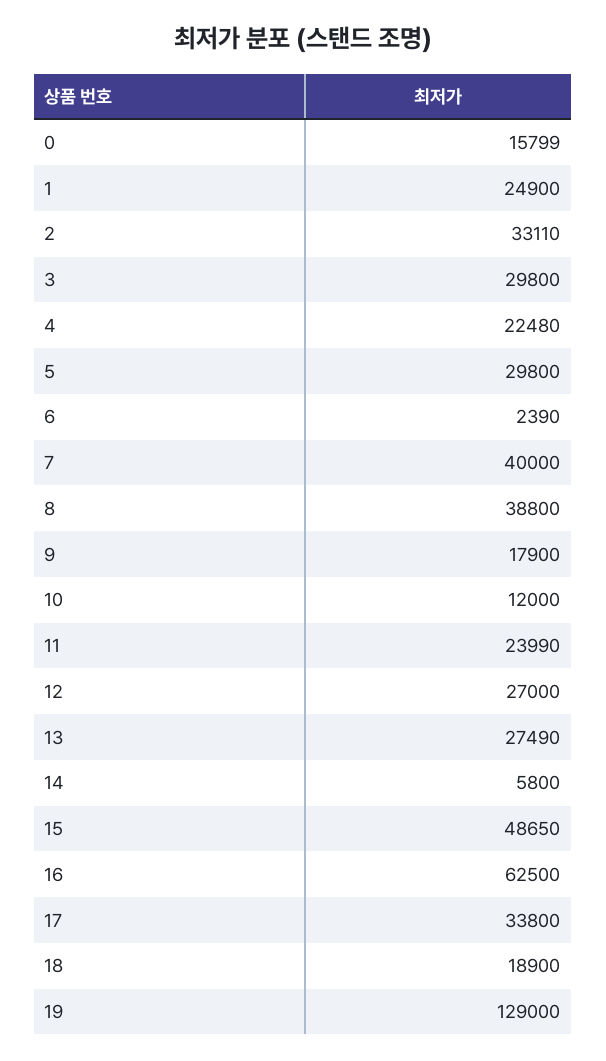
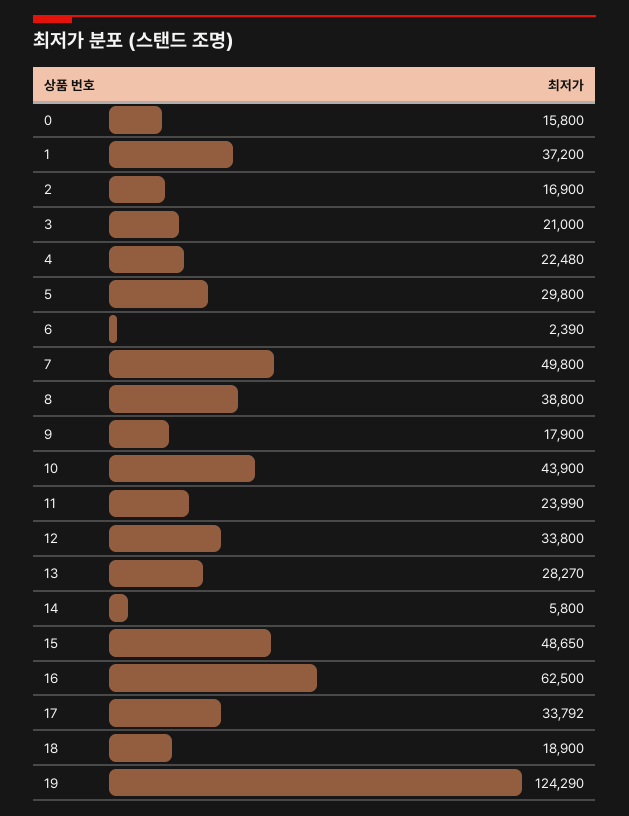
  {
-   "0": 15799,
+   "0": 15800,
-   "1": 24900,
+   "1": 37200,
-   "2": 33110,
+   "2": 16900,
-   "3": 29800,
+   "3": 21000,
    "4": 22480,
    "5": 29800,
    "6": 2390,
-   "7": 40000,
+   "7": 49800,
    "8": 38800,
    "9": 17900,
-   "10": 12000,
+   "10": 43900,
    "11": 23990,
-   "12": 27000,
+   "12": 33800,
-   "13": 27490,
+   "13": 28270,
    "14": 5800,
    "15": 48650,
    "16": 62500,
-   "17": 33800,
+   "17": 33792,
    "18": 18900,
-   "19": 129000
+   "19": 124290
  }

